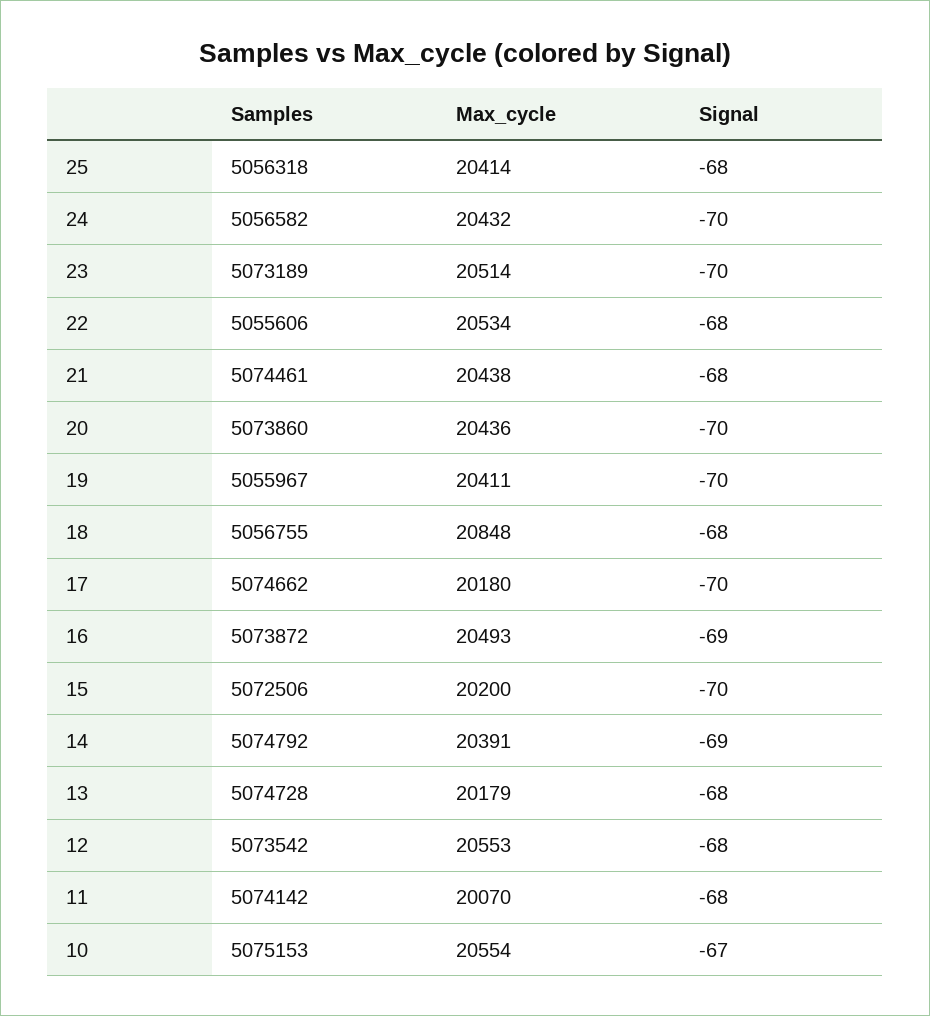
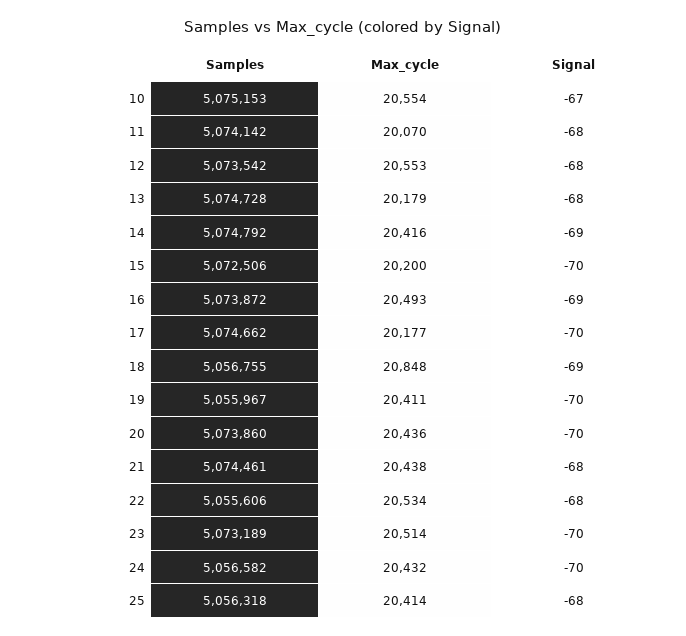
  {
    "Samples": {
      "25": 5056318,
      "24": 5056582,
      "23": 5073189,
      "22": 5055606,
      "21": 5074461,
      "20": 5073860,
      "19": 5055967,
      "18": 5056755,
      "17": 5074662,
      "16": 5073872,
      "15": 5072506,
      "14": 5074792,
      "13": 5074728,
      "12": 5073542,
      "11": 5074142,
      "10": 5075153
    },
    "Max_cycle": {
      "25": 20414,
      "24": 20432,
      "23": 20514,
      "22": 20534,
      "21": 20438,
      "20": 20436,
      "19": 20411,
      "18": 20848,
-     "17": 20180,
+     "17": 20177,
      "16": 20493,
      "15": 20200,
-     "14": 20391,
+     "14": 20416,
      "13": 20179,
      "12": 20553,
      "11": 20070,
      "10": 20554
    },
    "Signal": {
      "25": -68,
      "24": -70,
      "23": -70,
      "22": -68,
      "21": -68,
      "20": -70,
      "19": -70,
-     "18": -68,
+     "18": -69,
      "17": -70,
      "16": -69,
      "15": -70,
      "14": -69,
      "13": -68,
      "12": -68,
      "11": -68,
      "10": -67
    }
  }

